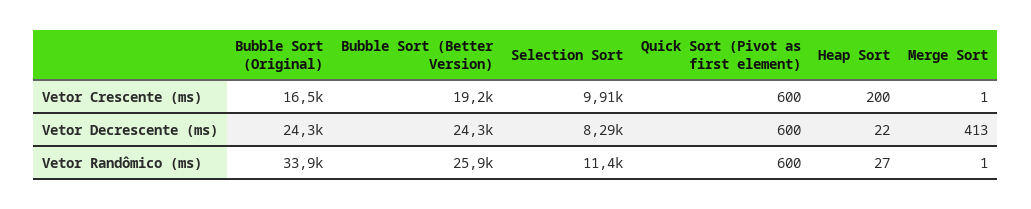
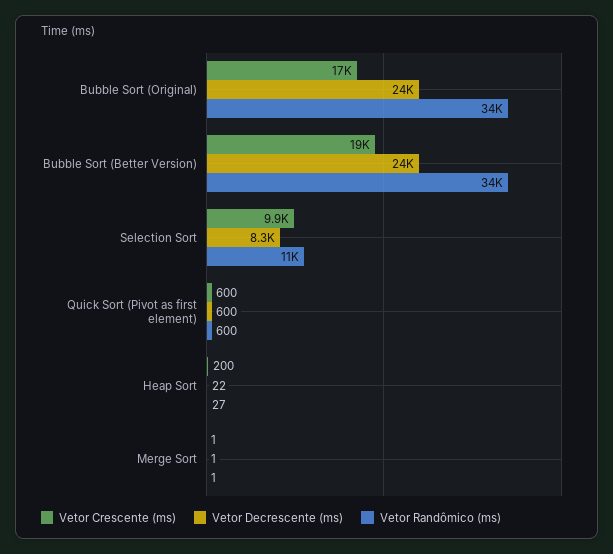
  {
    "Vetor Crescente (ms)": {
      "Bubble Sort (Original)": 16500,
      "Bubble Sort (Better Version)": 19200,
      "Selection Sort": 9910,
      "Quick Sort (Pivot as first element)": 600,
      "Heap Sort": 200,
      "Merge Sort": 1
    },
    "Vetor Decrescente (ms)": {
      "Bubble Sort (Original)": 24300,
      "Bubble Sort (Better Version)": 24300,
      "Selection Sort": 8290,
      "Quick Sort (Pivot as first element)": 600,
      "Heap Sort": 22,
-     "Merge Sort": 413
+     "Merge Sort": 1
    },
    "Vetor Randômico (ms)": {
      "Bubble Sort (Original)": 33900,
-     "Bubble Sort (Better Version)": 25900,
+     "Bubble Sort (Better Version)": 34000,
      "Selection Sort": 11400,
      "Quick Sort (Pivot as first element)": 600,
      "Heap Sort": 27,
      "Merge Sort": 1
    }
  }

